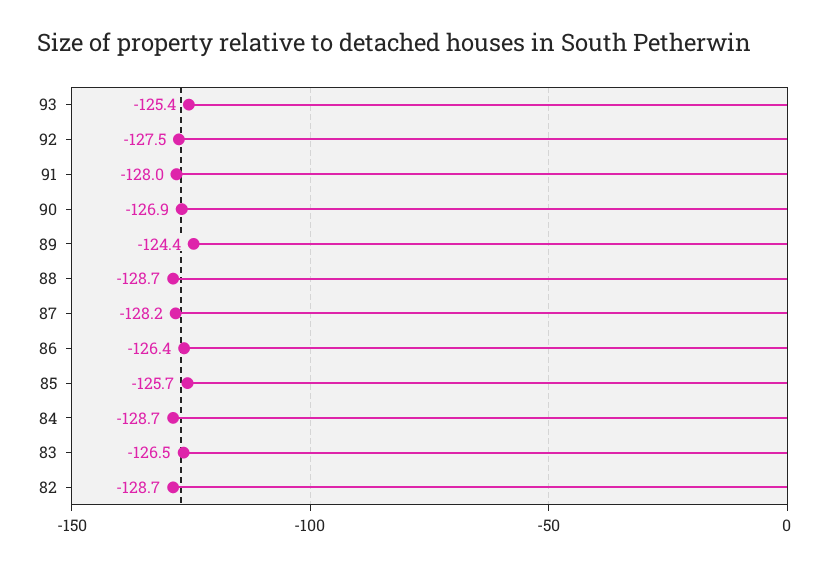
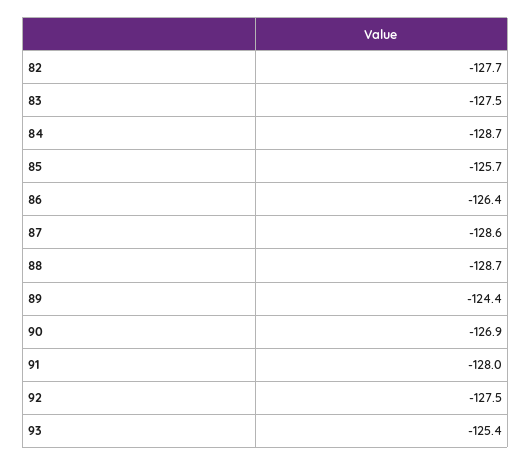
  {
    "93": -125.4,
    "92": -127.5,
    "91": -128,
    "90": -126.9,
    "89": -124.4,
    "88": -128.7,
-   "87": -128.2,
+   "87": -128.6,
    "86": -126.4,
    "85": -125.7,
    "84": -128.7,
-   "83": -126.5,
+   "83": -127.5,
-   "82": -128.7
+   "82": -127.7
  }

